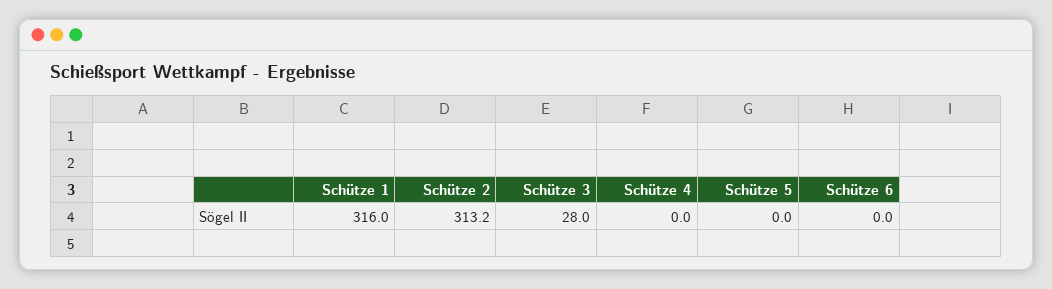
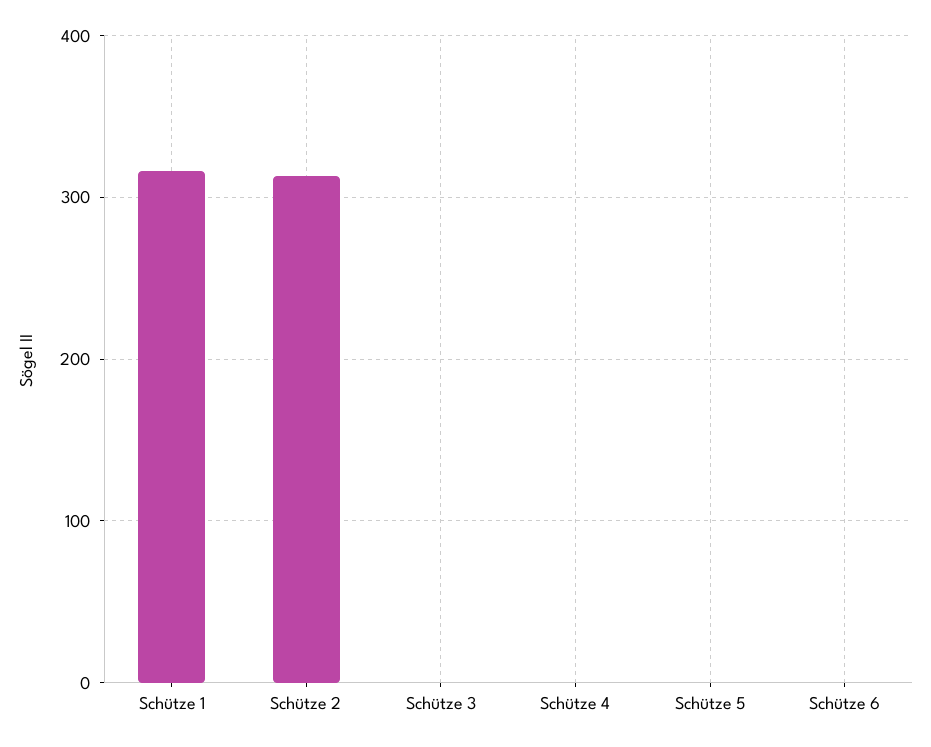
  {
    "Schütze 1": 316,
    "Schütze 2": 313.2,
-   "Schütze 3": 28,
+   "Schütze 3": 0,
    "Schütze 4": 0,
    "Schütze 5": 0,
    "Schütze 6": 0
  }

